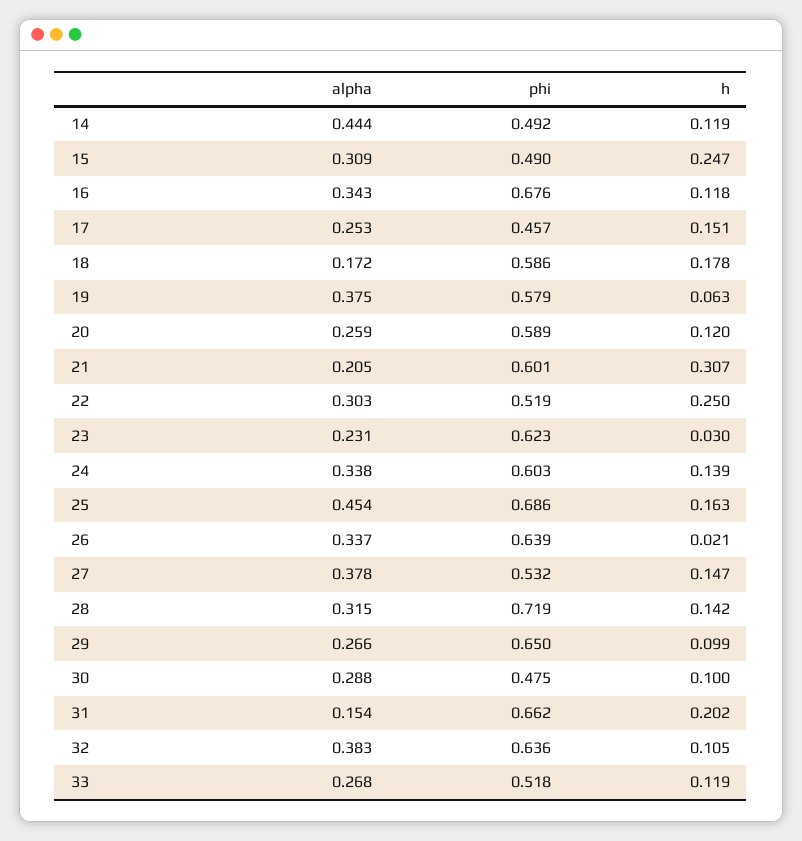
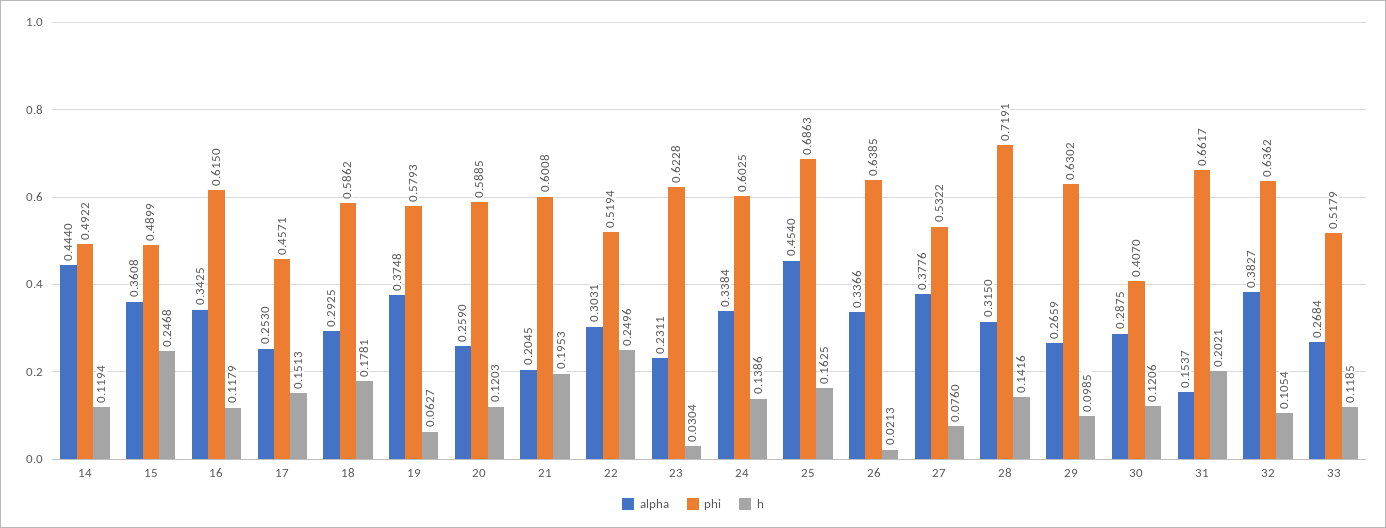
  {
    "alpha": {
      "14": 0.444,
-     "15": 0.309,
+     "15": 0.3608,
      "16": 0.3425,
      "17": 0.253,
-     "18": 0.172,
+     "18": 0.2925,
      "19": 0.3748,
      "20": 0.259,
      "21": 0.2045,
      "22": 0.3031,
      "23": 0.2311,
      "24": 0.3384,
      "25": 0.454,
      "26": 0.3366,
      "27": 0.3776,
      "28": 0.315,
      "29": 0.2659,
      "30": 0.2875,
      "31": 0.1537,
      "32": 0.3827,
      "33": 0.2684
    },
    "phi": {
      "14": 0.4922,
      "15": 0.4899,
-     "16": 0.676,
+     "16": 0.615,
      "17": 0.4571,
      "18": 0.5862,
      "19": 0.5793,
      "20": 0.5885,
      "21": 0.6008,
      "22": 0.5194,
      "23": 0.6228,
      "24": 0.6025,
      "25": 0.6863,
      "26": 0.6385,
      "27": 0.5322,
      "28": 0.7191,
-     "29": 0.65,
+     "29": 0.6302,
-     "30": 0.475,
+     "30": 0.407,
      "31": 0.6617,
      "32": 0.6362,
      "33": 0.5179
    },
    "h": {
      "14": 0.1194,
      "15": 0.2468,
      "16": 0.1179,
      "17": 0.1513,
      "18": 0.1781,
      "19": 0.0627,
      "20": 0.1203,
-     "21": 0.307,
+     "21": 0.1953,
      "22": 0.2496,
      "23": 0.0304,
      "24": 0.1386,
      "25": 0.1625,
      "26": 0.0213,
-     "27": 0.147,
+     "27": 0.076,
      "28": 0.1416,
      "29": 0.0985,
-     "30": 0.1,
+     "30": 0.1206,
      "31": 0.2021,
      "32": 0.1054,
      "33": 0.1185
    }
  }

